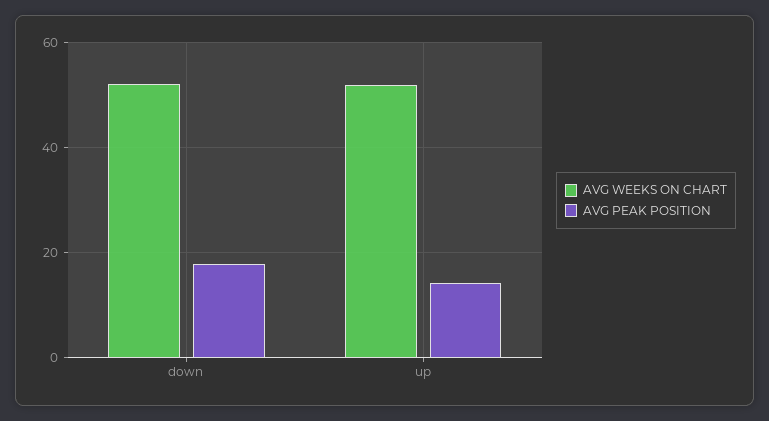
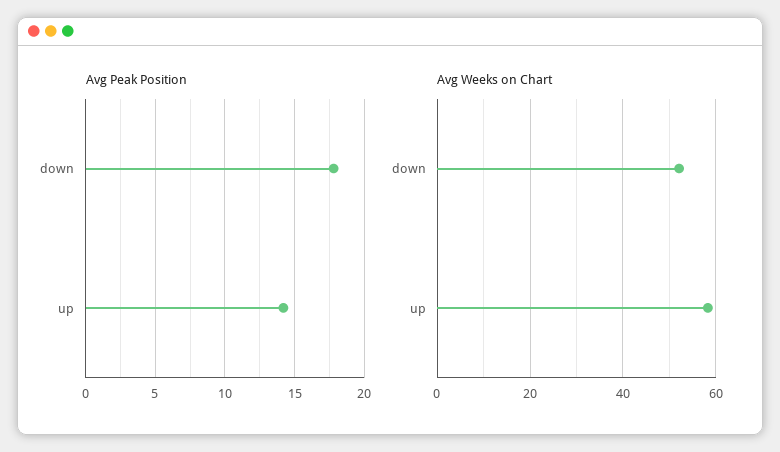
  {
    "AVG WEEKS ON CHART": {
      "down": 52,
-     "up": 52
+     "up": 58
    },
    "AVG PEAK POSITION": {
      "down": 18,
      "up": 14
    }
  }

